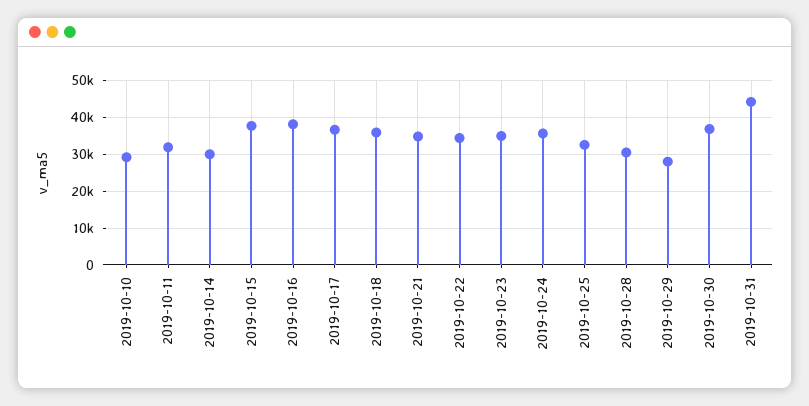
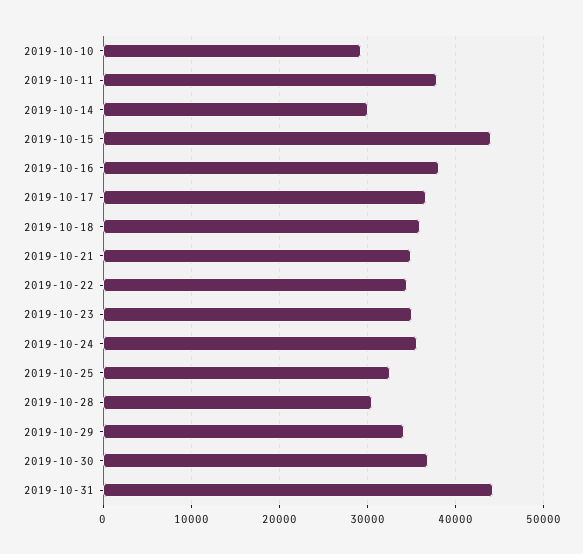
  {
    "2019-10-10": 29000,
-   "2019-10-11": 32000,
+   "2019-10-11": 38000,
    "2019-10-14": 30000,
-   "2019-10-15": 38000,
+   "2019-10-15": 44000,
    "2019-10-16": 38000,
    "2019-10-17": 37000,
    "2019-10-18": 36000,
    "2019-10-21": 35000,
    "2019-10-22": 34000,
    "2019-10-23": 35000,
    "2019-10-24": 36000,
    "2019-10-25": 33000,
    "2019-10-28": 30000,
-   "2019-10-29": 28000,
+   "2019-10-29": 34000,
    "2019-10-30": 37000,
    "2019-10-31": 44000
  }

